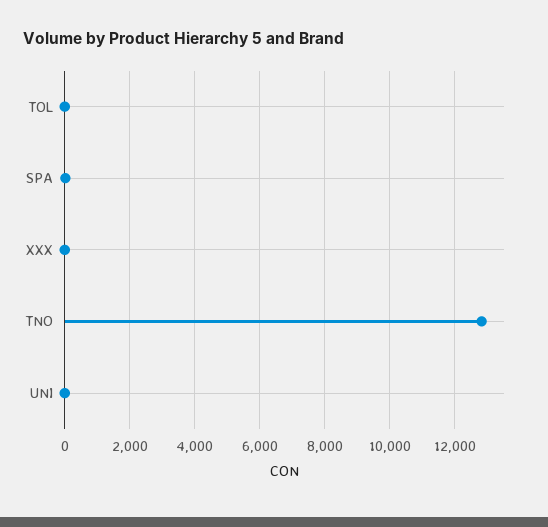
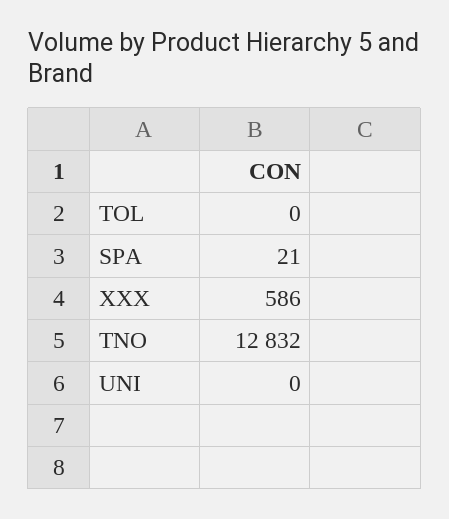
  {
    "TOL": 0,
    "SPA": 21,
-   "XXX": 0,
+   "XXX": 586,
    "TNO": 12832,
    "UNI": 0
  }

